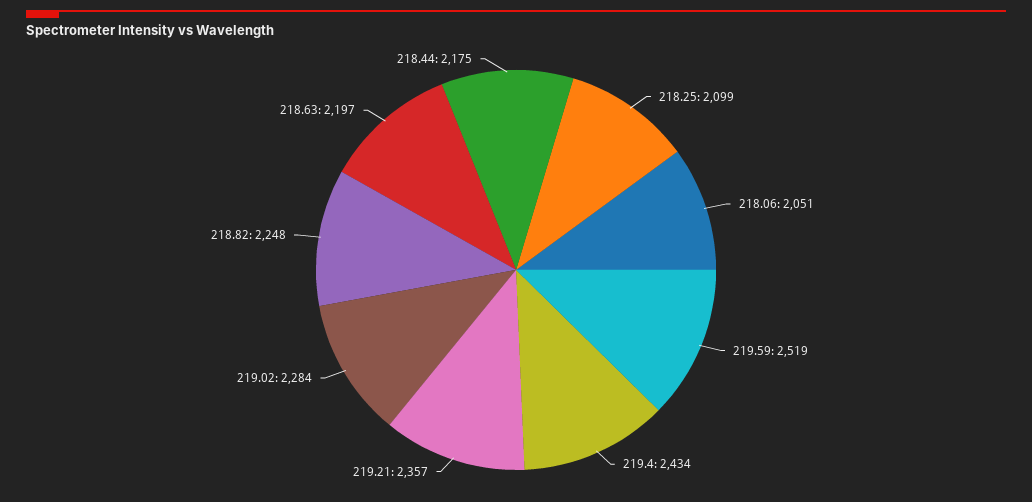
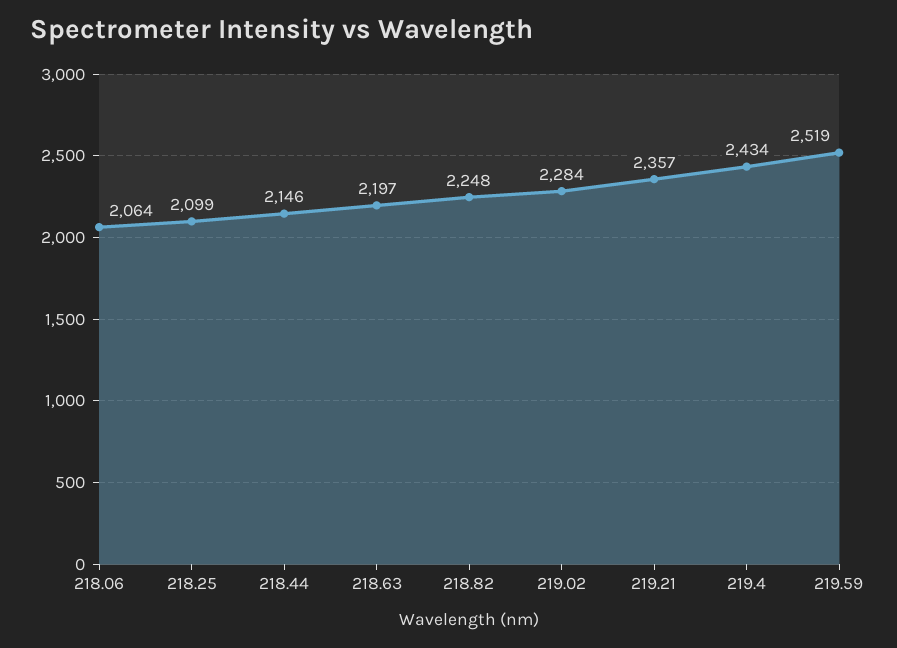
  {
    "218.25": 2099,
-   "218.06": 2051,
+   "218.06": 2064,
    "219.59": 2519,
    "219.4": 2434,
    "219.21": 2357,
    "219.02": 2284,
    "218.82": 2248,
    "218.63": 2197,
-   "218.44": 2175
+   "218.44": 2146
  }

